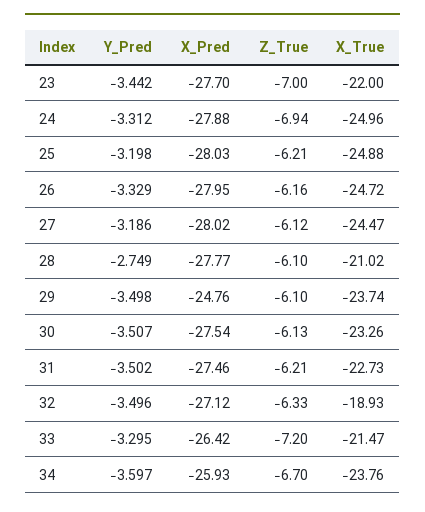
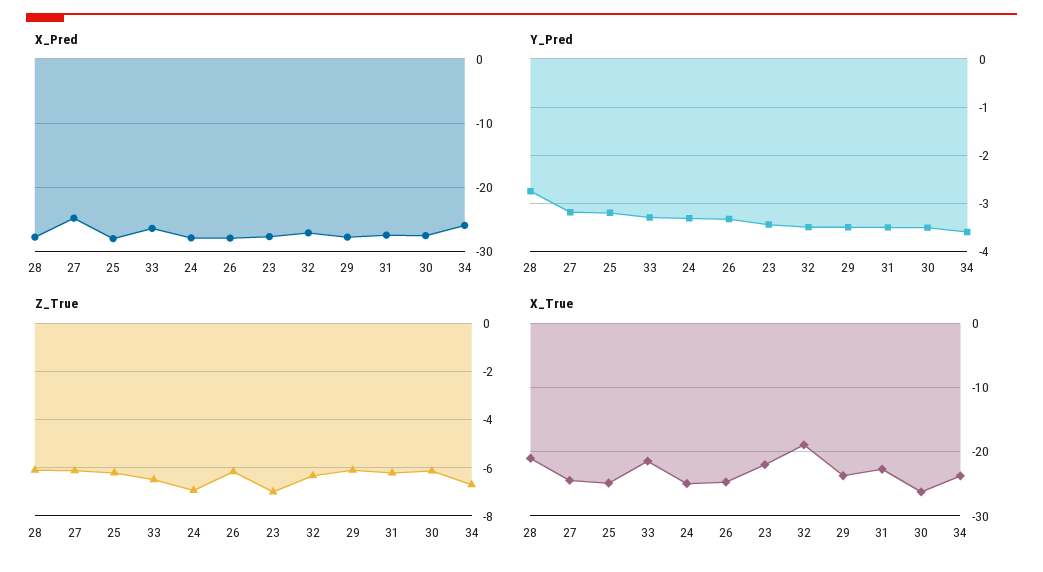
  {
    "Y_Pred": {
      "23": -3.442,
      "24": -3.312,
      "25": -3.198,
      "26": -3.329,
      "27": -3.186,
      "28": -2.749,
      "29": -3.498,
      "30": -3.507,
      "31": -3.502,
      "32": -3.496,
      "33": -3.295,
      "34": -3.597
    },
    "X_Pred": {
      "23": -27.7,
      "24": -27.88,
      "25": -28.03,
      "26": -27.95,
-     "27": -28.02,
+     "27": -25,
      "28": -27.77,
-     "29": -24.76,
+     "29": -28,
      "30": -27.54,
      "31": -27.46,
      "32": -27.12,
      "33": -26.42,
      "34": -25.93
    },
    "Z_True": {
      "23": -7,
      "24": -6.94,
      "25": -6.21,
      "26": -6.16,
      "27": -6.12,
      "28": -6.1,
      "29": -6.1,
      "30": -6.13,
      "31": -6.21,
      "32": -6.33,
-     "33": -7.2,
+     "33": -6.5,
      "34": -6.7
    },
    "X_True": {
      "23": -22,
      "24": -24.96,
      "25": -24.88,
      "26": -24.72,
      "27": -24.47,
      "28": -21.02,
      "29": -23.74,
-     "30": -23.26,
+     "30": -26,
      "31": -22.73,
      "32": -18.93,
      "33": -21.47,
      "34": -23.76
    }
  }

